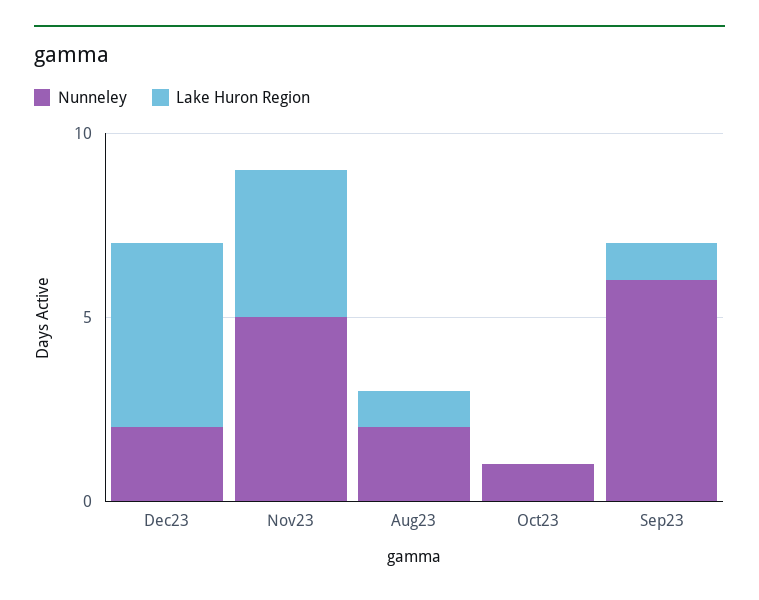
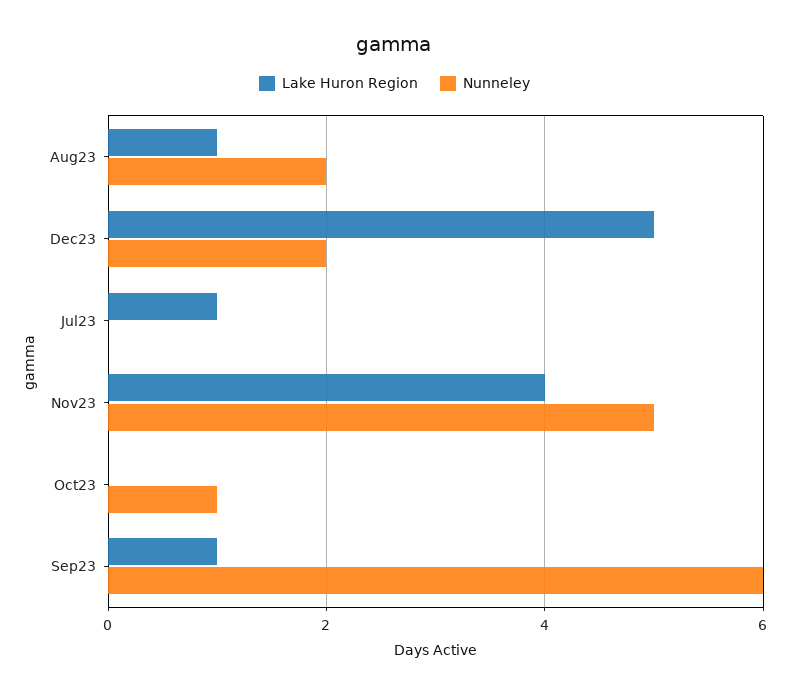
  {
    "Nunneley": {
      "Dec23": 2,
      "Nov23": 5,
      "Aug23": 2,
      "Oct23": 1,
-     "Sep23": 6
+     "Sep23": 6,
+     "Jul23": 0
    },
    "Lake Huron Region": {
      "Dec23": 5,
      "Nov23": 4,
      "Aug23": 1,
      "Oct23": 0,
-     "Sep23": 1
+     "Sep23": 1,
+     "Jul23": 1
    }
  }

